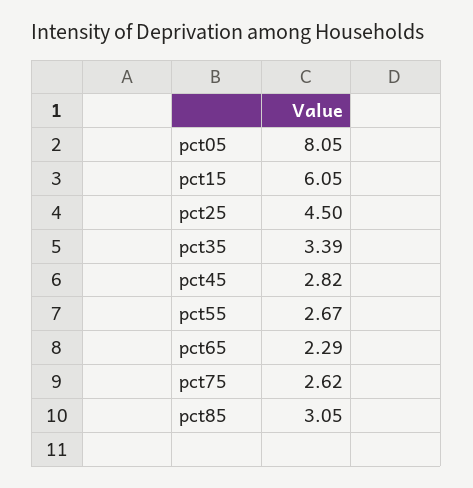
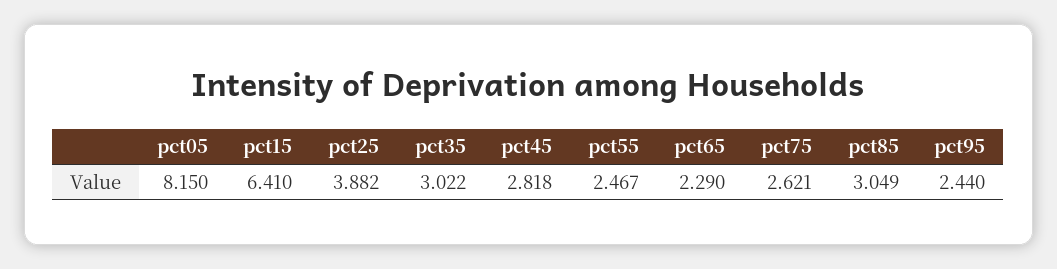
  {
-   "pct05": 8.05,
+   "pct05": 8.15,
-   "pct15": 6.05,
+   "pct15": 6.41,
-   "pct25": 4.5,
+   "pct25": 3.882,
-   "pct35": 3.39,
+   "pct35": 3.022,
    "pct45": 2.818,
-   "pct55": 2.67,
+   "pct55": 2.467,
    "pct65": 2.29,
    "pct75": 2.621,
-   "pct85": 3.049
+   "pct85": 3.049,
+   "pct95": 2.44
  }

